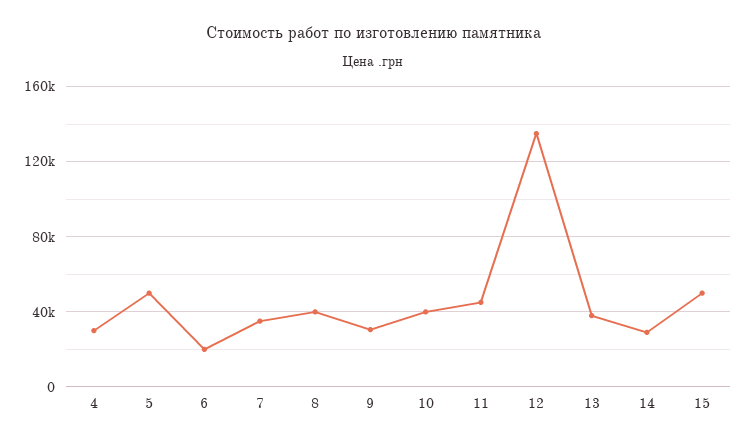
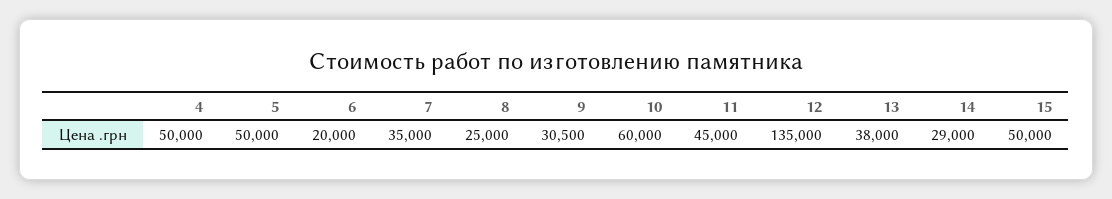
  {
-   "4": 30000,
+   "4": 50000,
    "5": 50000,
    "6": 20000,
    "7": 35000,
-   "8": 40000,
+   "8": 25000,
    "9": 30500,
-   "10": 40000,
+   "10": 60000,
    "11": 45000,
    "12": 135000,
    "13": 38000,
    "14": 29000,
    "15": 50000
  }

